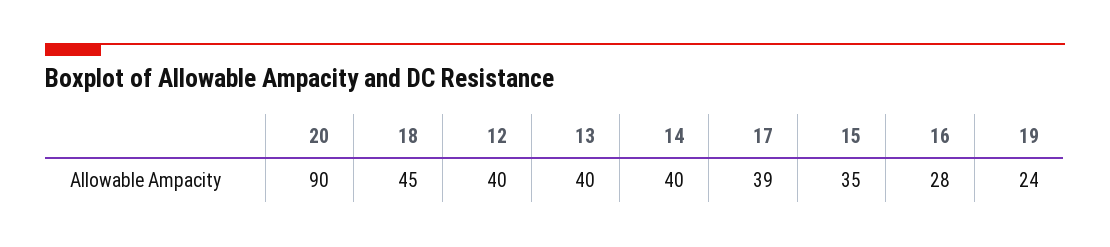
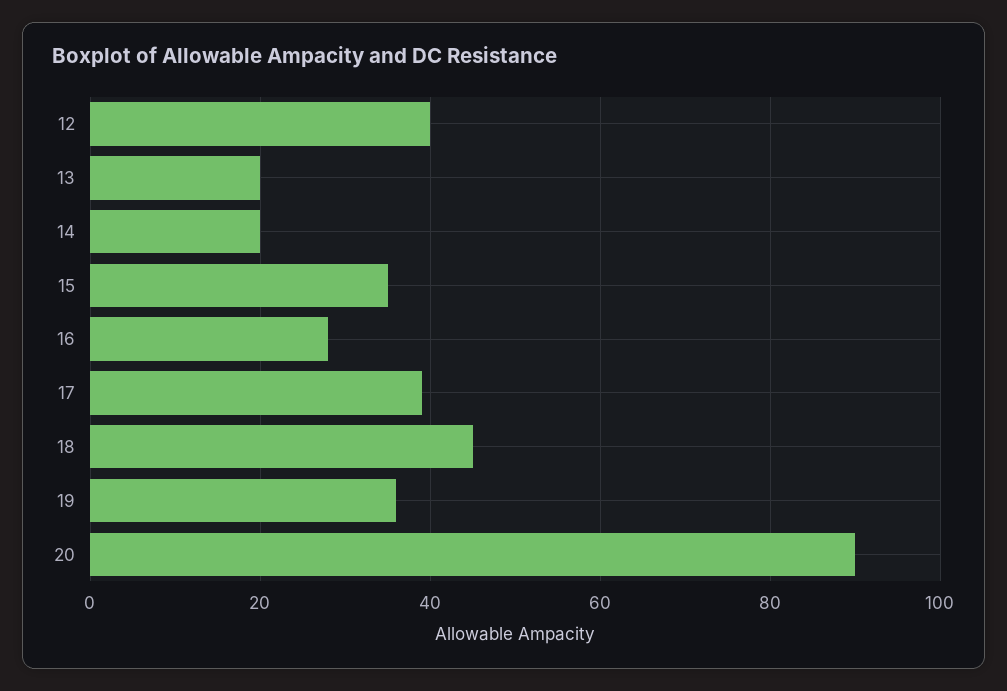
  {
    "20": 90,
    "18": 45,
    "12": 40,
-   "13": 40,
+   "13": 20,
-   "14": 40,
+   "14": 20,
    "17": 39,
    "15": 35,
    "16": 28,
-   "19": 24
+   "19": 35
  }

